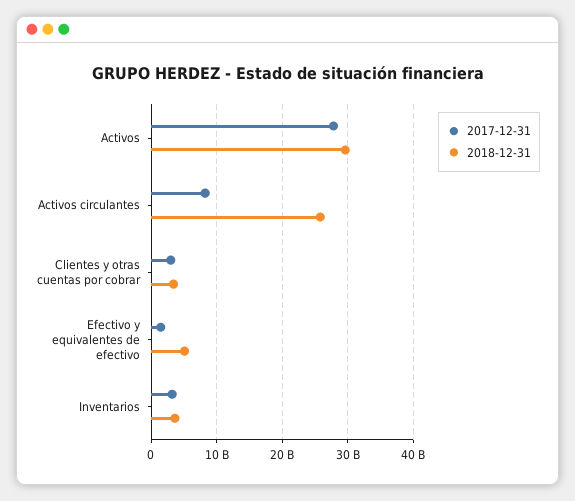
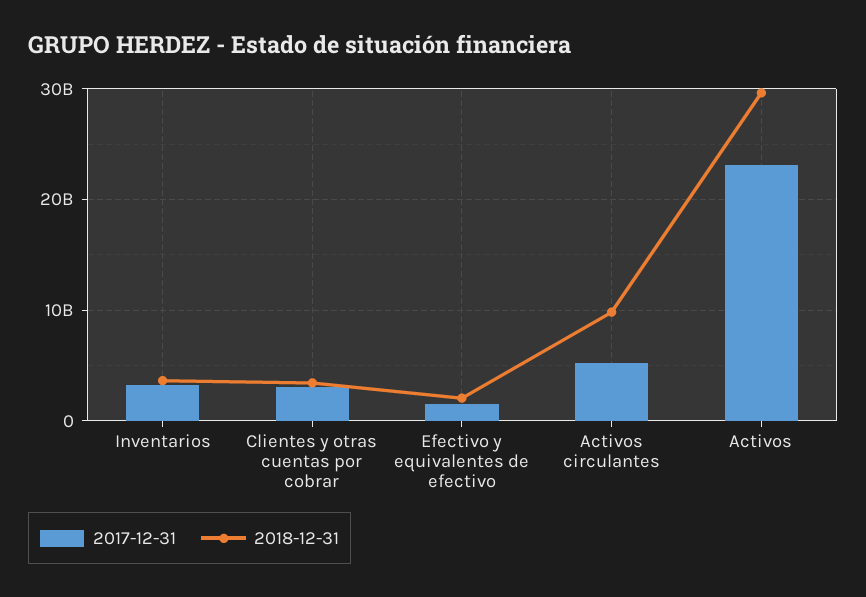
  {
    "2017-12-31": {
-     "Activos": 28000000000,
+     "Activos": 23000000000,
-     "Activos circulantes": 8000000000,
+     "Activos circulantes": 5000000000,
      "Clientes y otras cuentas por cobrar": 3000000000,
      "Efectivo y equivalentes de efectivo": 1000000000,
      "Inventarios": 3000000000
    },
    "2018-12-31": {
      "Activos": 30000000000,
-     "Activos circulantes": 26000000000,
+     "Activos circulantes": 10000000000,
      "Clientes y otras cuentas por cobrar": 3000000000,
-     "Efectivo y equivalentes de efectivo": 5000000000,
+     "Efectivo y equivalentes de efectivo": 2000000000,
      "Inventarios": 4000000000
    }
  }

